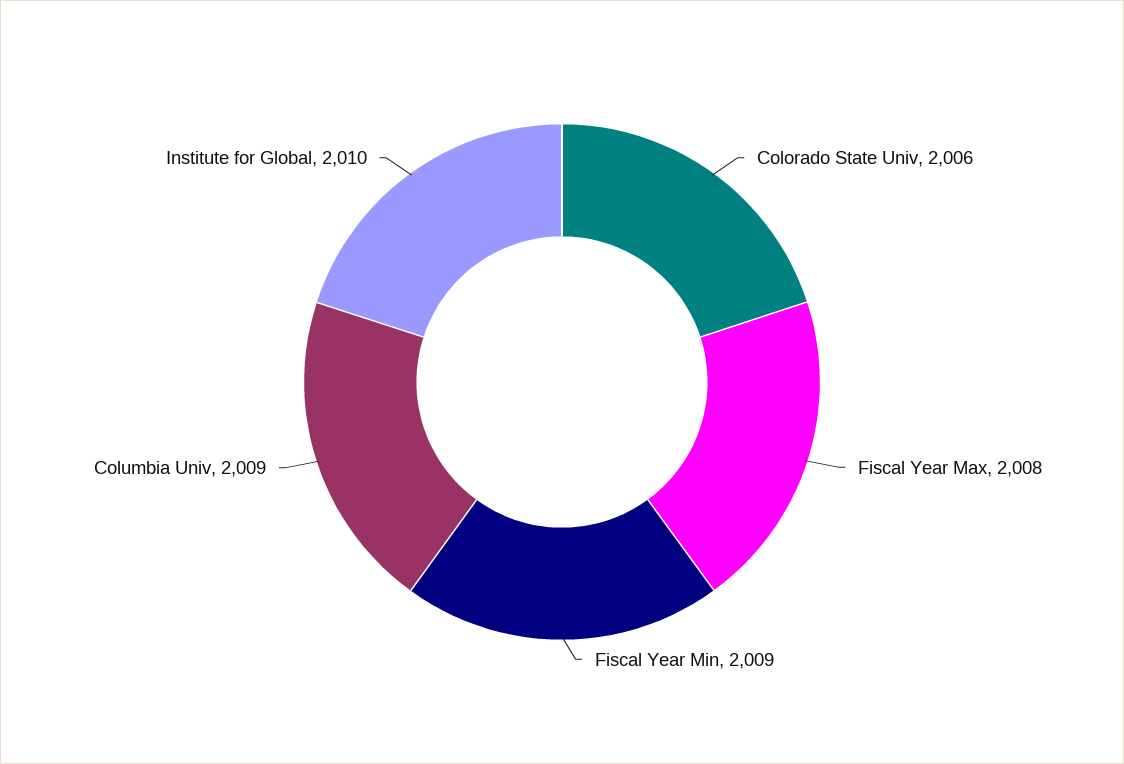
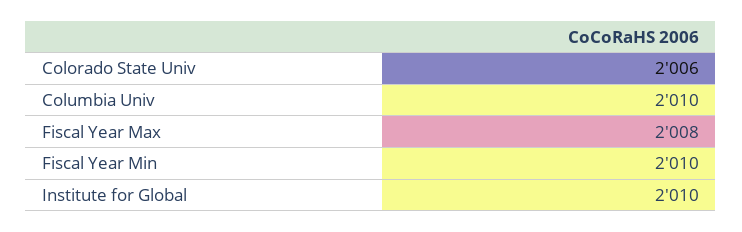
  {
    "Colorado State Univ": 2006,
    "Fiscal Year Max": 2008,
-   "Fiscal Year Min": 2009,
+   "Fiscal Year Min": 2010,
-   "Columbia Univ": 2009,
+   "Columbia Univ": 2010,
    "Institute for Global": 2010
  }

